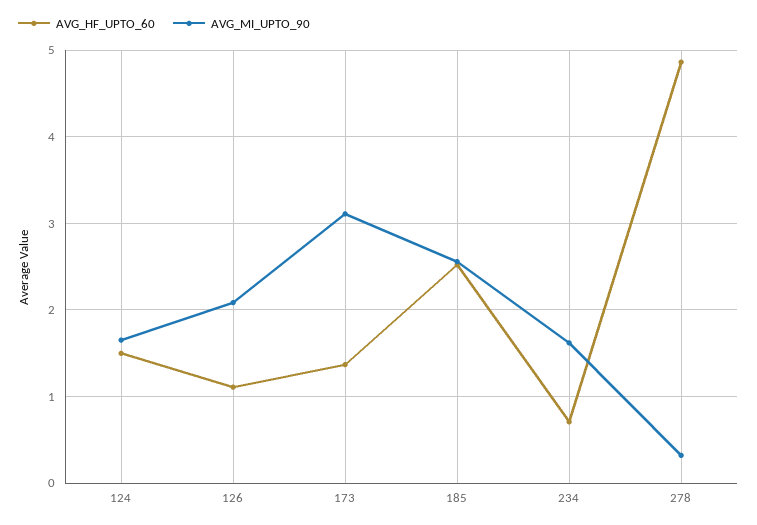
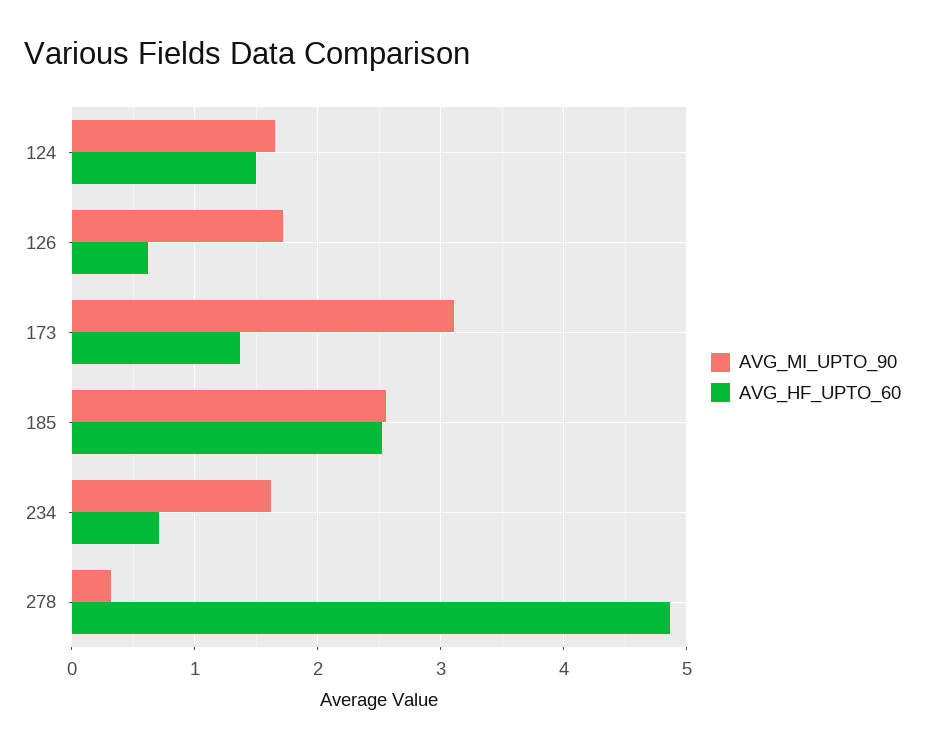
  {
    "AVG_HF_UPTO_60": {
      "124": 1.5,
-     "126": 1.1,
+     "126": 0.6,
      "173": 1.4,
      "185": 2.5,
      "234": 0.7,
      "278": 4.9
    },
    "AVG_MI_UPTO_90": {
      "124": 1.7,
-     "126": 2.1,
+     "126": 1.7,
      "173": 3.1,
      "185": 2.6,
      "234": 1.6,
      "278": 0.3
    }
  }

